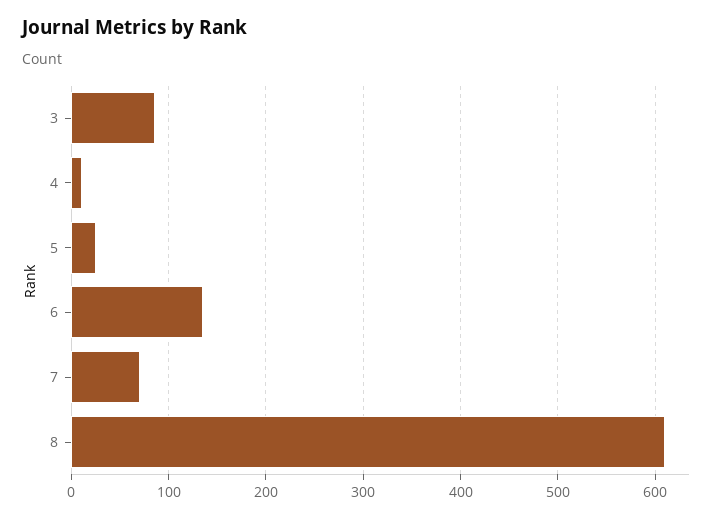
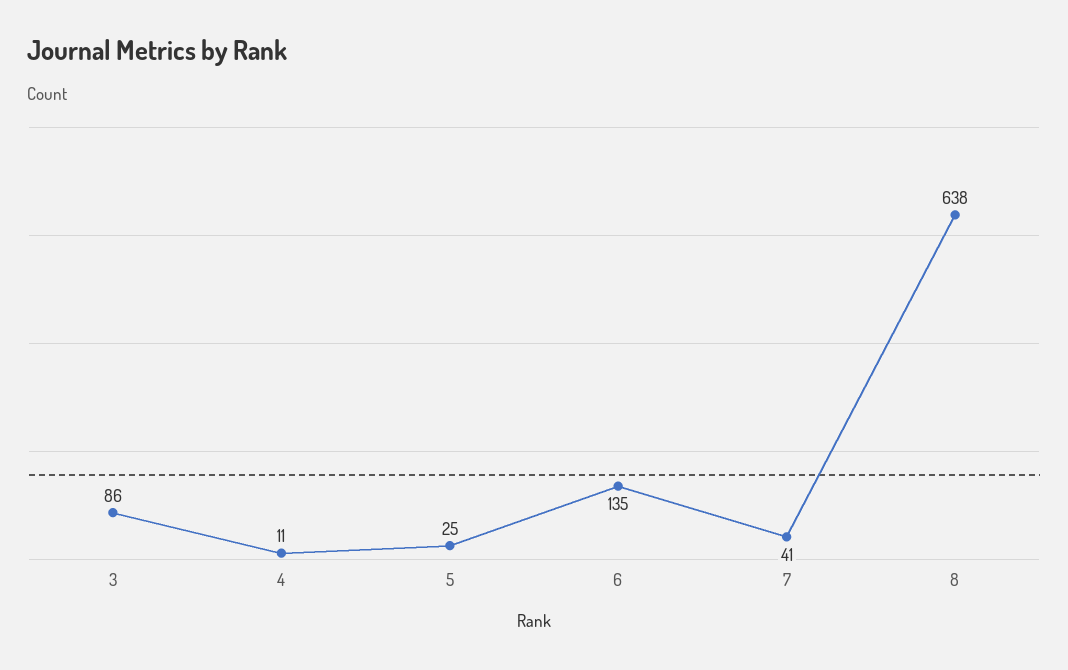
  {
    "3": 86,
    "4": 11,
    "5": 25,
    "6": 135,
-   "7": 70,
+   "7": 41,
-   "8": 610
+   "8": 638
  }

